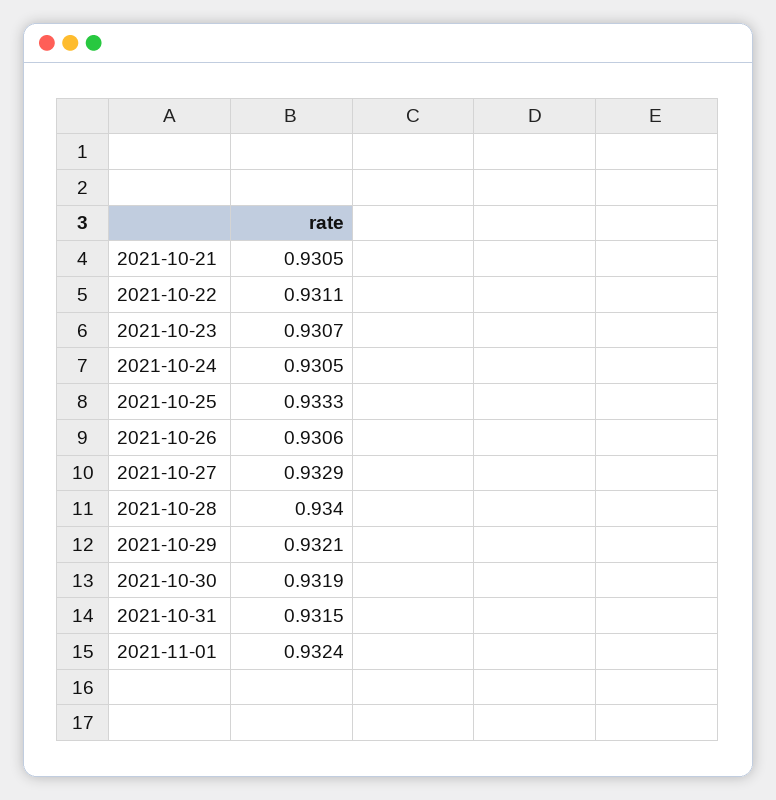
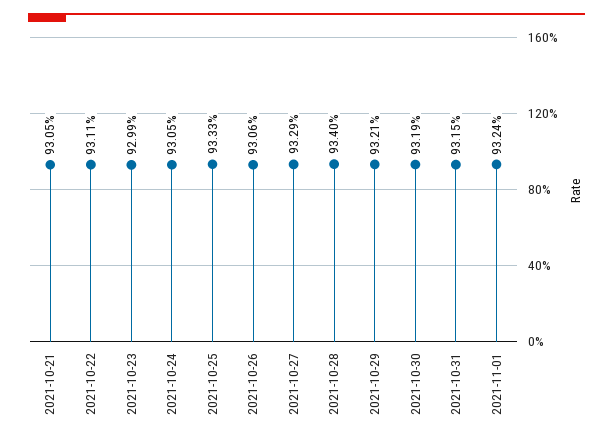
  {
    "2021-10-21": 0.9305,
    "2021-10-22": 0.9311,
-   "2021-10-23": 0.9307,
+   "2021-10-23": 0.9299,
    "2021-10-24": 0.9305,
    "2021-10-25": 0.9333,
    "2021-10-26": 0.9306,
    "2021-10-27": 0.9329,
    "2021-10-28": 0.934,
    "2021-10-29": 0.9321,
    "2021-10-30": 0.9319,
    "2021-10-31": 0.9315,
    "2021-11-01": 0.9324
  }

